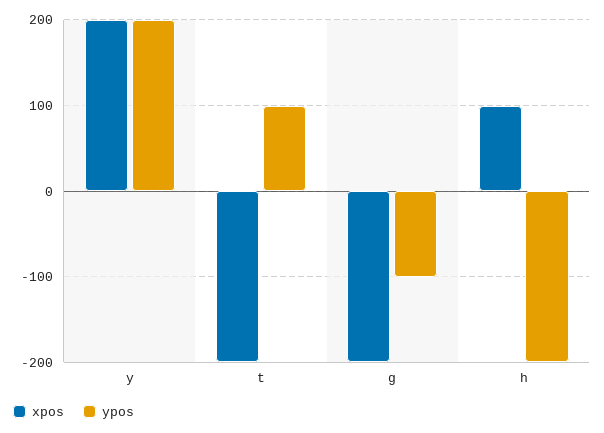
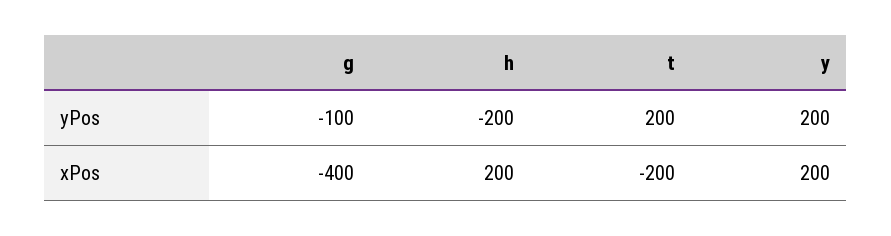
  {
    "xpos": {
      "y": 200,
      "t": -200,
-     "g": -200,
+     "g": -400,
-     "h": 100
+     "h": 200
    },
    "ypos": {
      "y": 200,
-     "t": 100,
+     "t": 200,
      "g": -100,
      "h": -200
    }
  }

